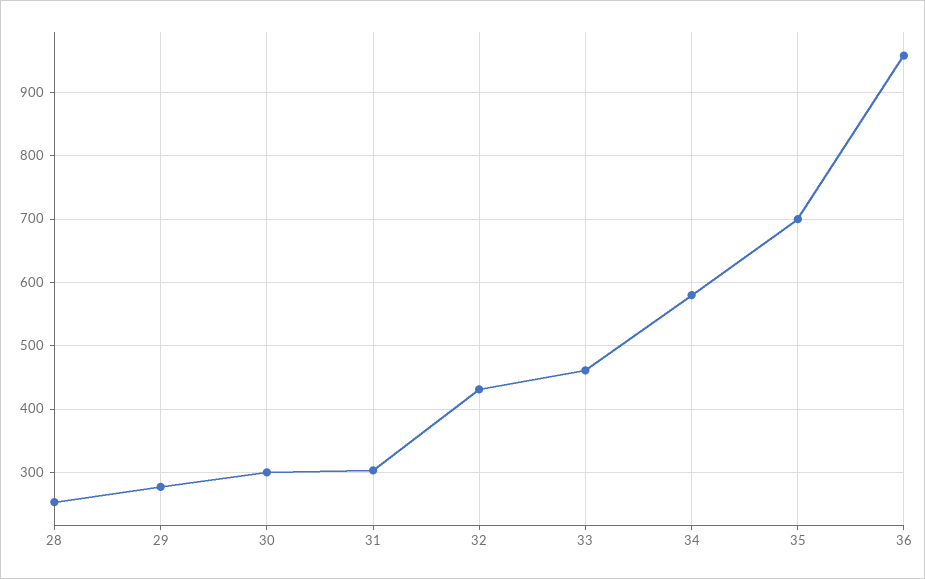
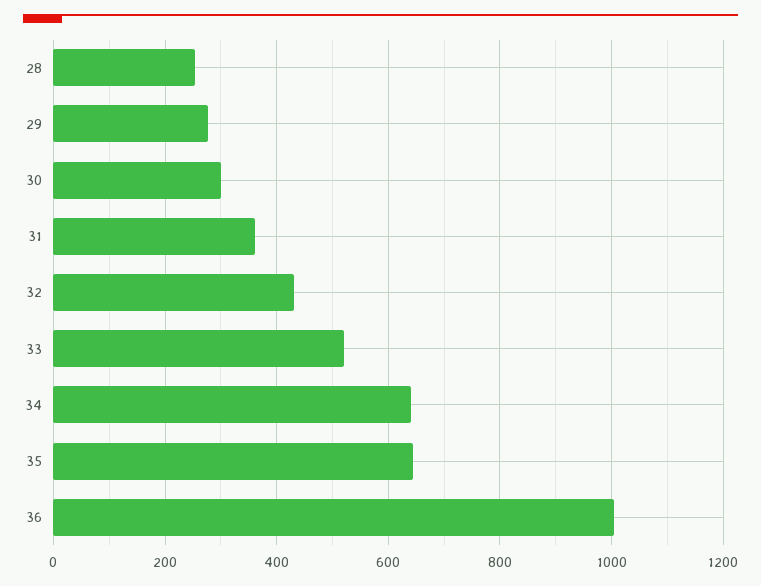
  {
    "28": 250,
    "29": 280,
    "30": 300,
-   "31": 300,
+   "31": 360,
    "32": 430,
-   "33": 460,
+   "33": 520,
-   "34": 580,
+   "34": 640,
-   "35": 700,
+   "35": 640,
-   "36": 960
+   "36": 1000
  }

